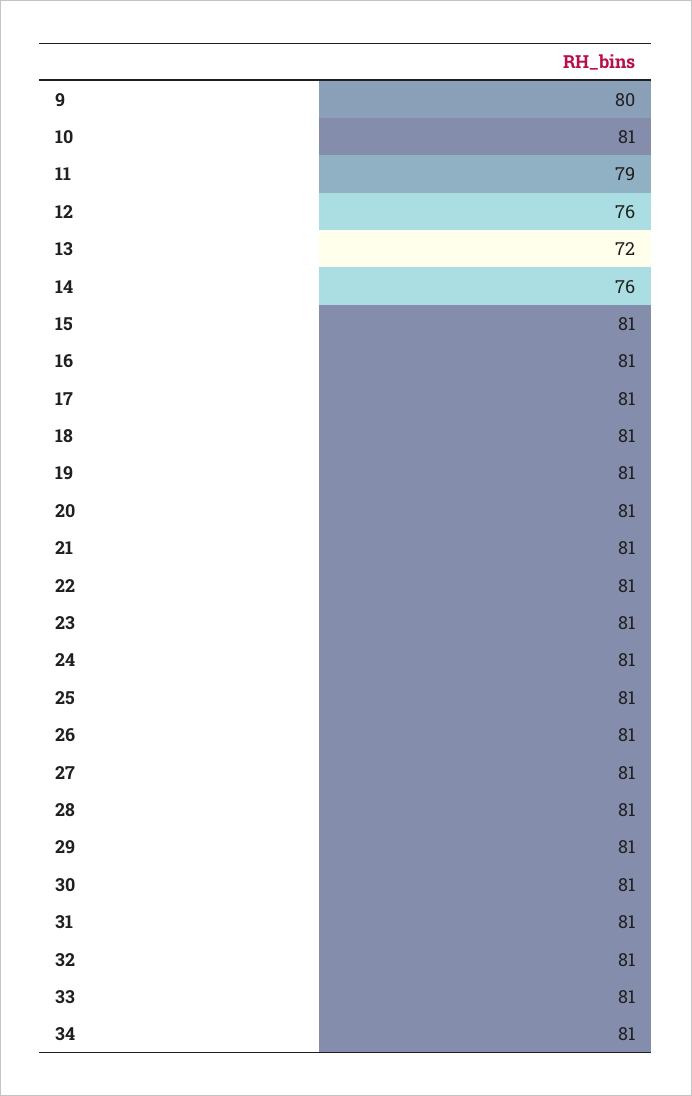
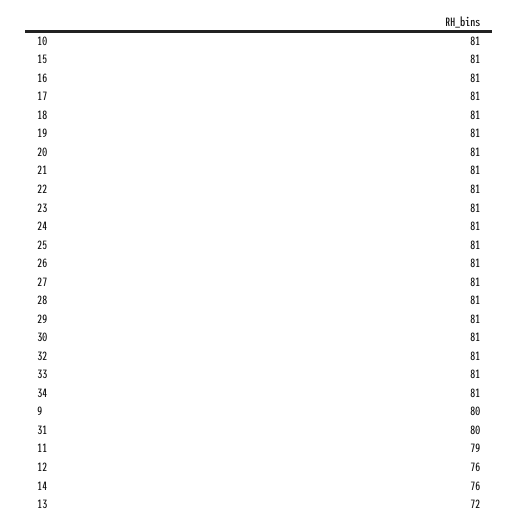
  {
    "9": 80,
    "10": 81,
    "11": 79,
    "12": 76,
    "13": 72,
    "14": 76,
    "15": 81,
    "16": 81,
    "17": 81,
    "18": 81,
    "19": 81,
    "20": 81,
    "21": 81,
    "22": 81,
    "23": 81,
    "24": 81,
    "25": 81,
    "26": 81,
    "27": 81,
    "28": 81,
    "29": 81,
    "30": 81,
-   "31": 81,
+   "31": 80,
    "32": 81,
    "33": 81,
    "34": 81
  }

